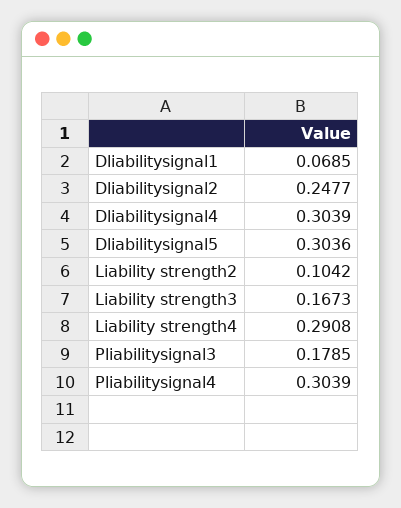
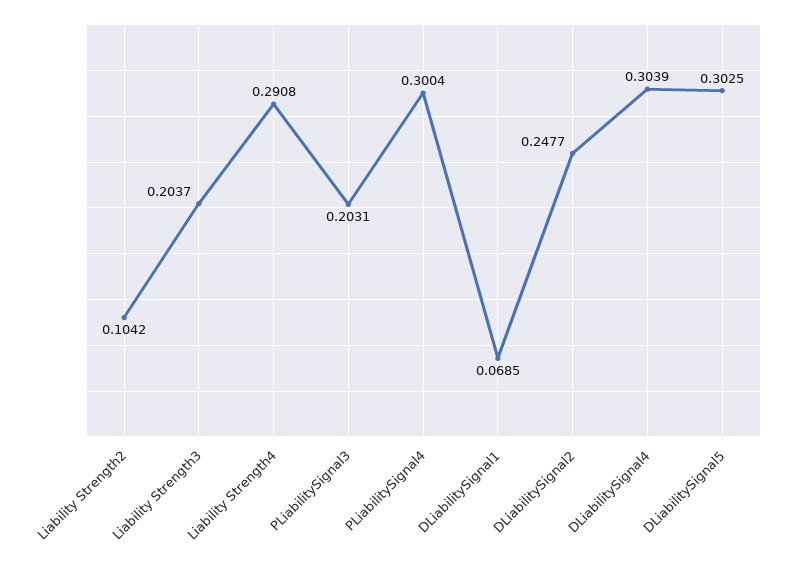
  {
    "Dliabilitysignal1": 0.0685,
    "Dliabilitysignal2": 0.2477,
    "Dliabilitysignal4": 0.3039,
-   "Dliabilitysignal5": 0.3036,
+   "Dliabilitysignal5": 0.3025,
    "Liability strength2": 0.1042,
-   "Liability strength3": 0.1673,
+   "Liability strength3": 0.2037,
    "Liability strength4": 0.2908,
-   "Pliabilitysignal3": 0.1785,
+   "Pliabilitysignal3": 0.2031,
-   "Pliabilitysignal4": 0.3039
+   "Pliabilitysignal4": 0.3004
  }

